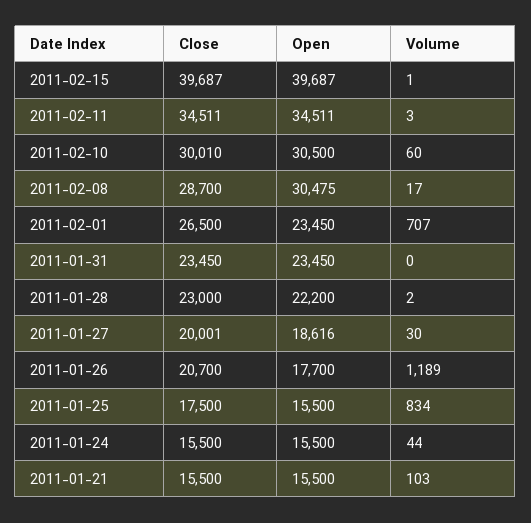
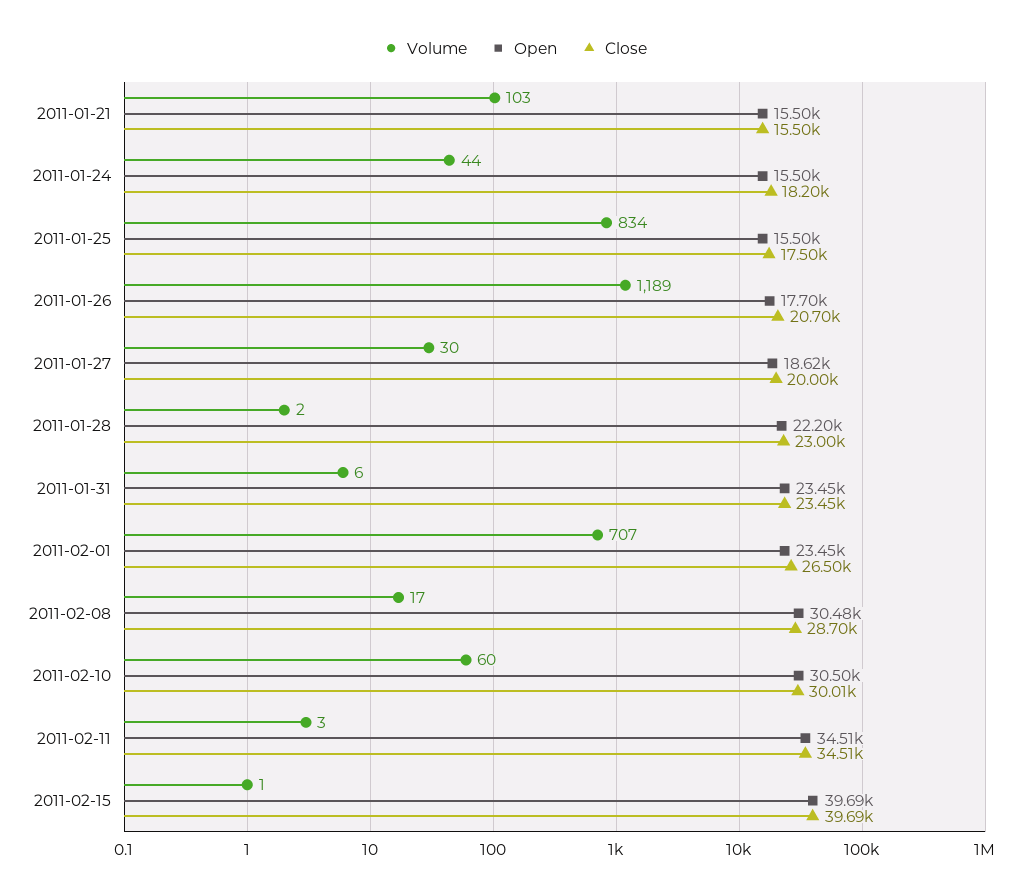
  {
    "Close": {
      "2011-02-15": 39687,
      "2011-02-11": 34511,
      "2011-02-10": 30010,
      "2011-02-08": 28700,
      "2011-02-01": 26500,
      "2011-01-31": 23450,
      "2011-01-28": 23000,
      "2011-01-27": 20001,
      "2011-01-26": 20700,
      "2011-01-25": 17500,
-     "2011-01-24": 15500,
+     "2011-01-24": 18200,
      "2011-01-21": 15500
    },
    "Open": {
      "2011-02-15": 39687,
      "2011-02-11": 34511,
      "2011-02-10": 30500,
      "2011-02-08": 30475,
      "2011-02-01": 23450,
      "2011-01-31": 23450,
      "2011-01-28": 22200,
      "2011-01-27": 18616,
      "2011-01-26": 17700,
      "2011-01-25": 15500,
      "2011-01-24": 15500,
      "2011-01-21": 15500
    },
    "Volume": {
      "2011-02-15": 1,
      "2011-02-11": 3,
      "2011-02-10": 60,
      "2011-02-08": 17,
      "2011-02-01": 707,
-     "2011-01-31": 0,
+     "2011-01-31": 6,
      "2011-01-28": 2,
      "2011-01-27": 30,
      "2011-01-26": 1189,
      "2011-01-25": 834,
      "2011-01-24": 44,
      "2011-01-21": 103
    }
  }

